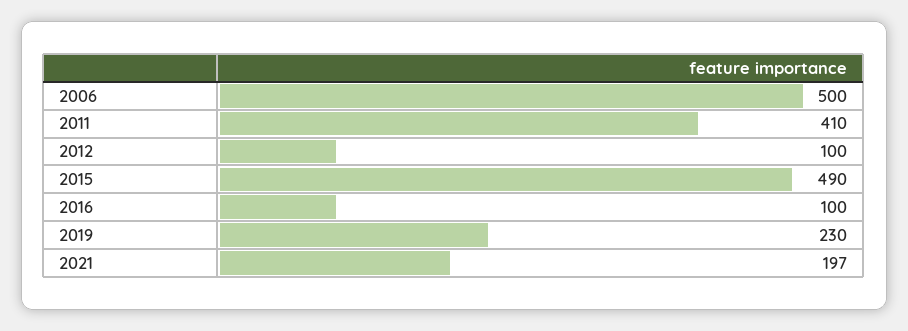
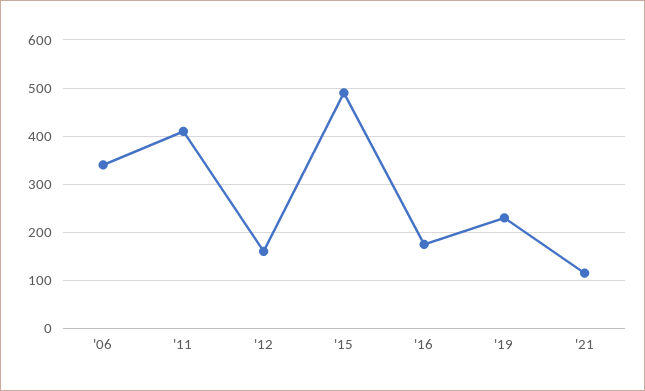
  {
-   "2006": 500,
+   "2006": 340,
    "2011": 410,
-   "2012": 100,
+   "2012": 160,
    "2015": 490,
-   "2016": 100,
+   "2016": 180,
    "2019": 230,
-   "2021": 197
+   "2021": 120
  }

